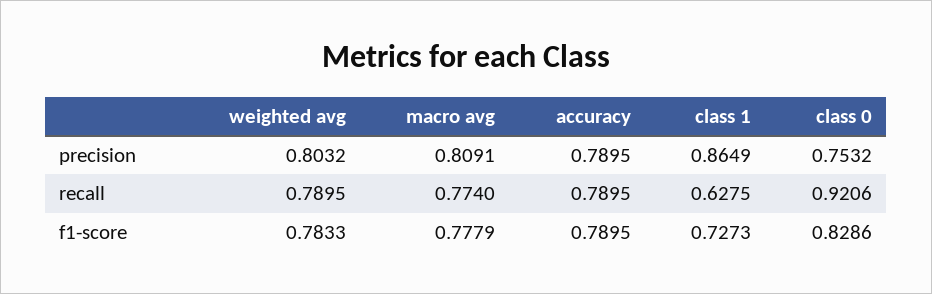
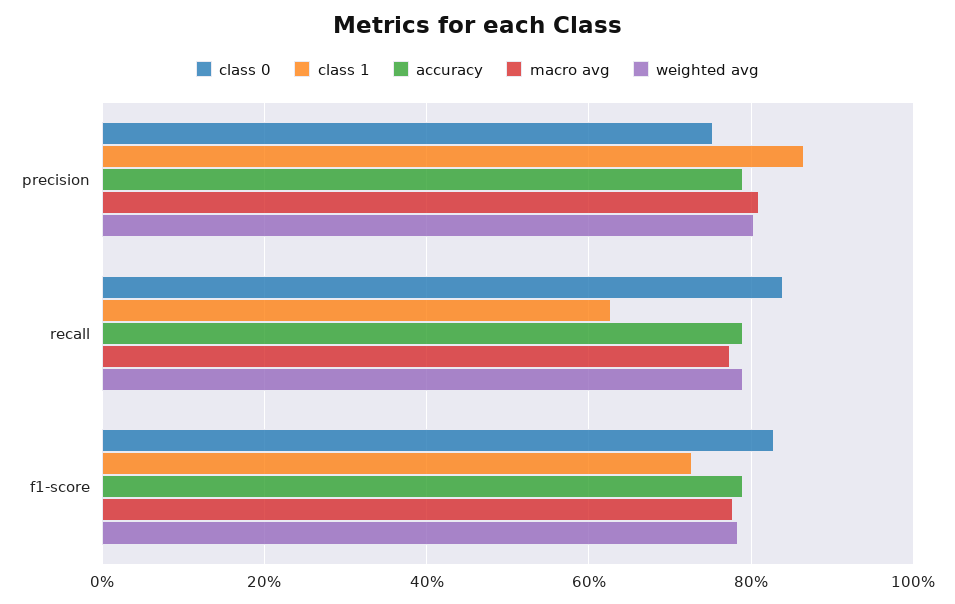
  {
    "weighted avg": {
      "precision": 0.8032,
      "recall": 0.7895,
      "f1-score": 0.7833
    },
    "macro avg": {
      "precision": 0.8091,
      "recall": 0.774,
      "f1-score": 0.7779
    },
    "accuracy": {
      "precision": 0.7895,
      "recall": 0.7895,
      "f1-score": 0.7895
    },
    "class 1": {
      "precision": 0.8649,
      "recall": 0.6275,
      "f1-score": 0.7273
    },
    "class 0": {
      "precision": 0.7532,
-     "recall": 0.9206,
+     "recall": 0.84,
      "f1-score": 0.8286
    }
  }

